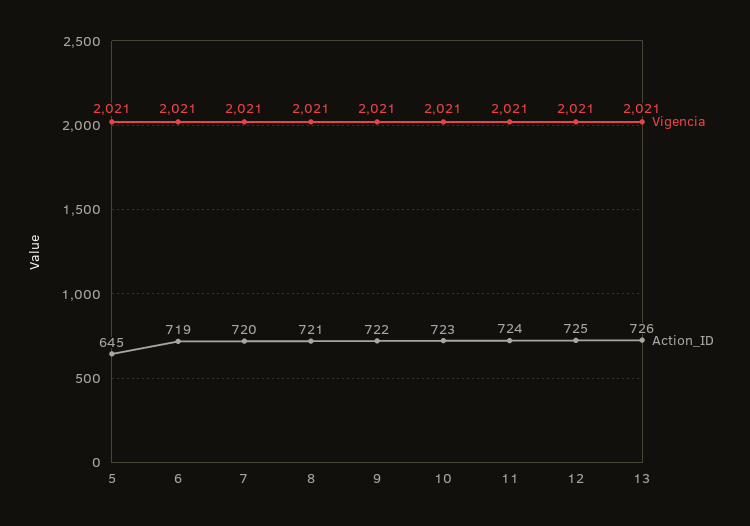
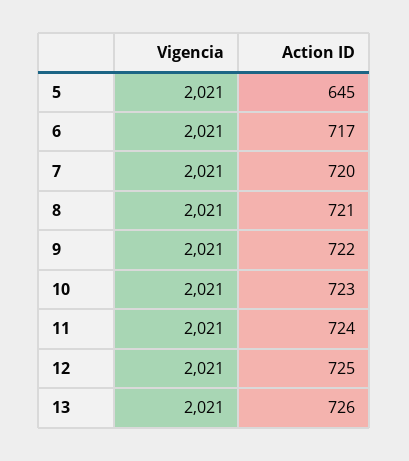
  {
    "Vigencia": {
      "5": 2021,
      "6": 2021,
      "7": 2021,
      "8": 2021,
      "9": 2021,
      "10": 2021,
      "11": 2021,
      "12": 2021,
      "13": 2021
    },
    "Action_ID": {
      "5": 645,
-     "6": 719,
+     "6": 717,
      "7": 720,
      "8": 721,
      "9": 722,
      "10": 723,
      "11": 724,
      "12": 725,
      "13": 726
    }
  }

